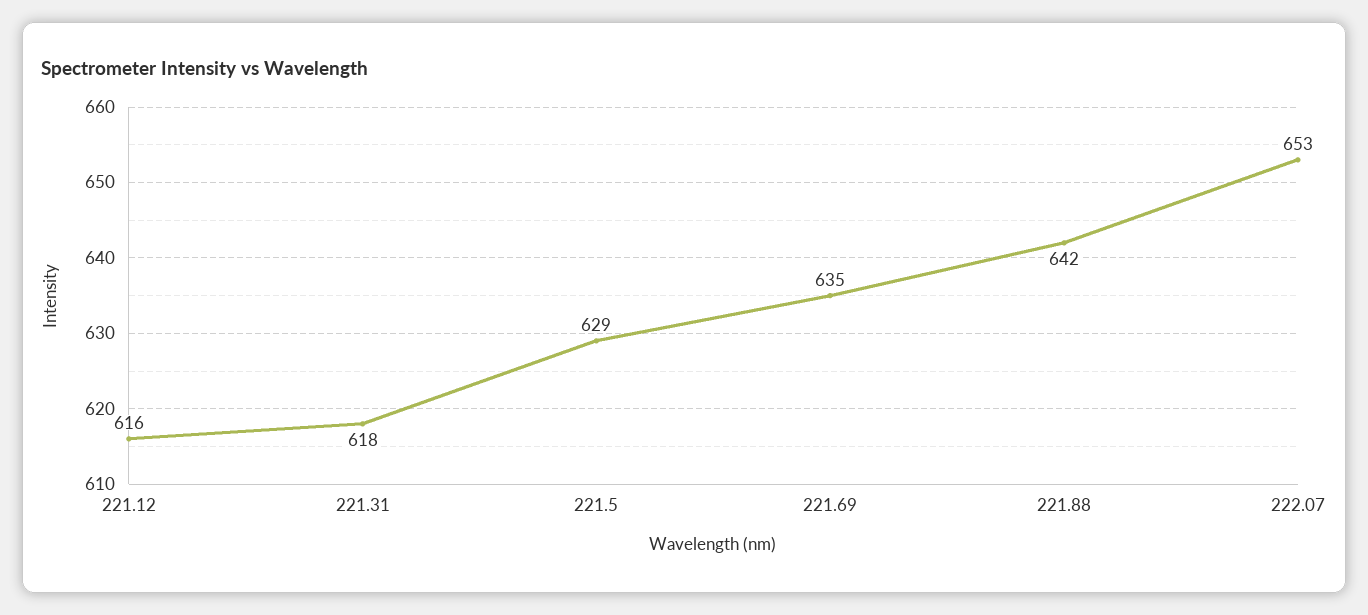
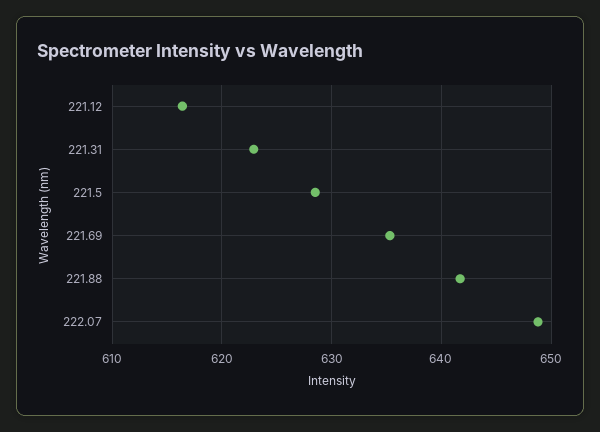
  {
    "221.12": 616,
-   "221.31": 618,
+   "221.31": 623,
    "221.5": 629,
    "221.69": 635,
    "221.88": 642,
-   "222.07": 653
+   "222.07": 649
  }

